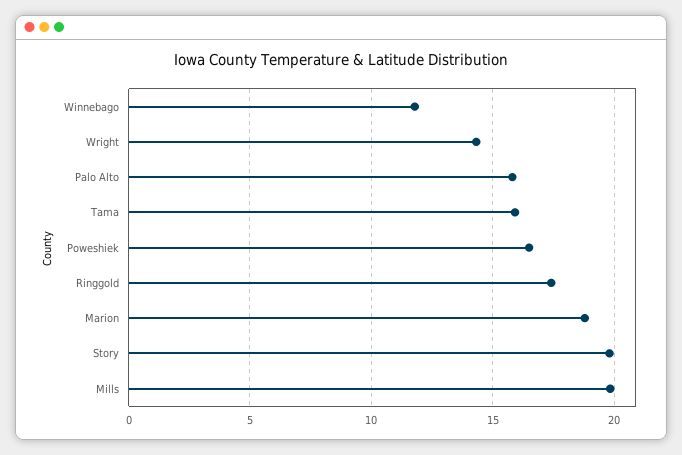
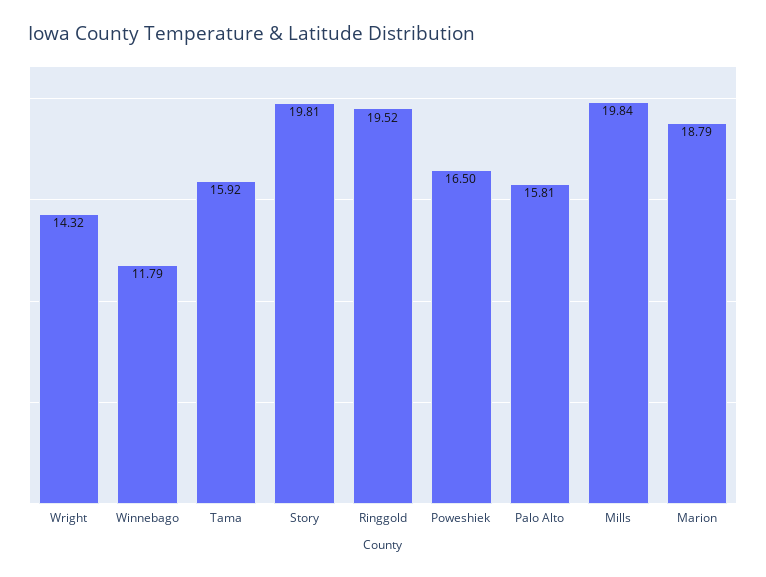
  {
    "Winnebago": 11.79,
    "Wright": 14.32,
    "Palo Alto": 15.81,
    "Tama": 15.92,
    "Poweshiek": 16.5,
-   "Ringgold": 17.5,
+   "Ringgold": 19.52,
    "Marion": 18.79,
    "Story": 19.81,
    "Mills": 19.84
  }

